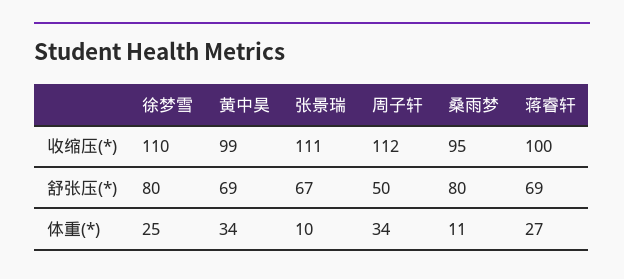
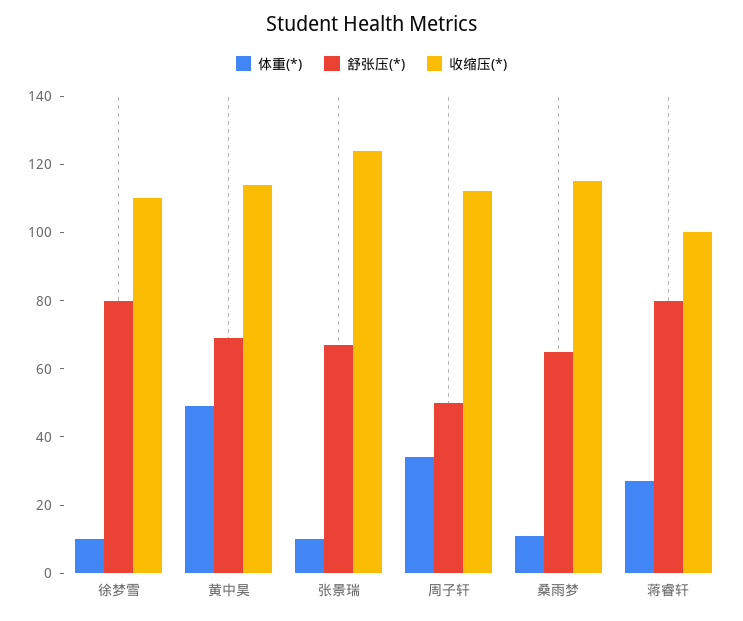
  {
    "收缩压(*)": {
      "徐梦雪": 110,
-     "黄中昊": 99,
+     "黄中昊": 115,
-     "张景瑞": 111,
+     "张景瑞": 125,
      "周子轩": 112,
-     "桑雨梦": 95,
+     "桑雨梦": 115,
      "蒋睿轩": 100
    },
    "舒张压(*)": {
      "徐梦雪": 80,
      "黄中昊": 69,
      "张景瑞": 67,
      "周子轩": 50,
-     "桑雨梦": 80,
+     "桑雨梦": 65,
-     "蒋睿轩": 69
+     "蒋睿轩": 80
    },
    "体重(*)": {
-     "徐梦雪": 25,
+     "徐梦雪": 10,
-     "黄中昊": 34,
+     "黄中昊": 50,
      "张景瑞": 10,
      "周子轩": 34,
      "桑雨梦": 11,
      "蒋睿轩": 27
    }
  }

